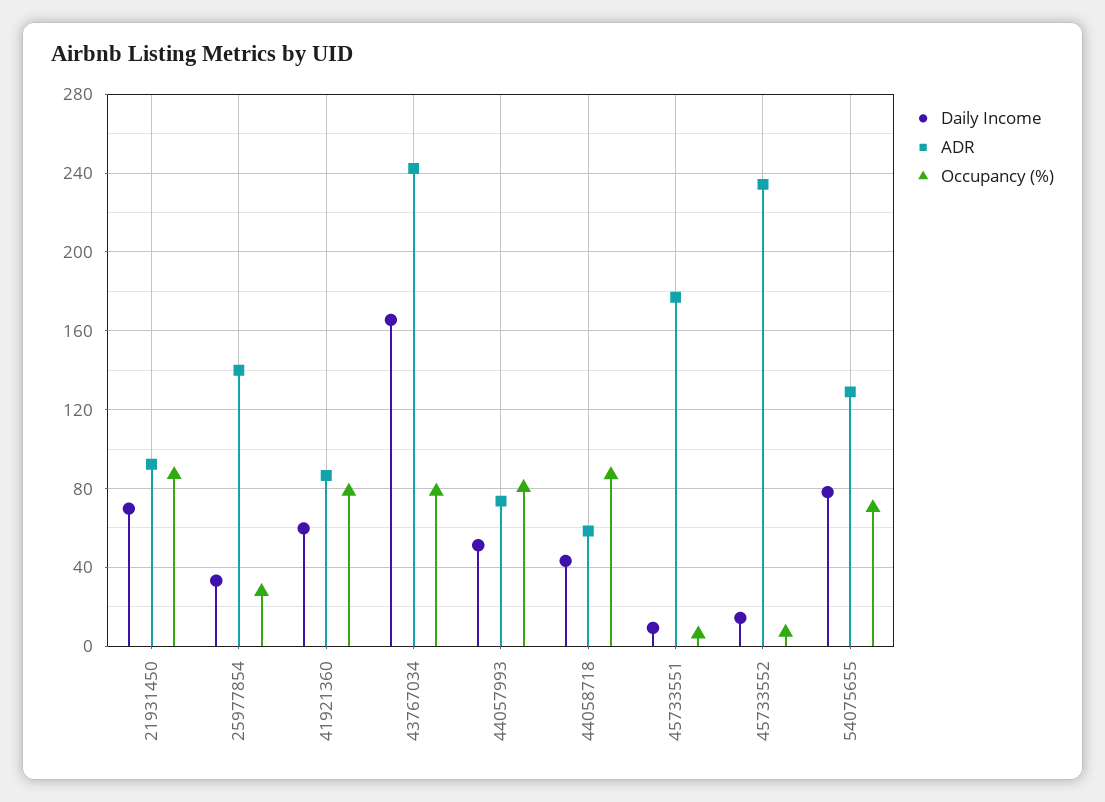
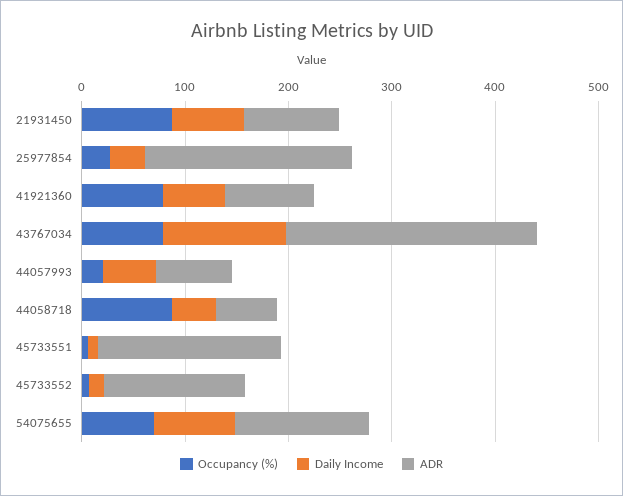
  {
    "Daily Income": {
      "21931450": 70,
      "25977854": 35,
      "41921360": 60,
-     "43767034": 165,
+     "43767034": 120,
      "44057993": 50,
      "44058718": 45,
      "45733551": 10,
      "45733552": 15,
      "54075655": 80
    },
    "ADR": {
      "21931450": 90,
-     "25977854": 140,
+     "25977854": 200,
      "41921360": 85,
      "43767034": 240,
      "44057993": 75,
      "44058718": 60,
      "45733551": 175,
-     "45733552": 235,
+     "45733552": 140,
      "54075655": 130
    },
    "Occupancy (%)": {
      "21931450": 85,
      "25977854": 30,
      "41921360": 80,
      "43767034": 80,
-     "44057993": 80,
+     "44057993": 20,
      "44058718": 85,
      "45733551": 5,
      "45733552": 5,
      "54075655": 70
    }
  }

